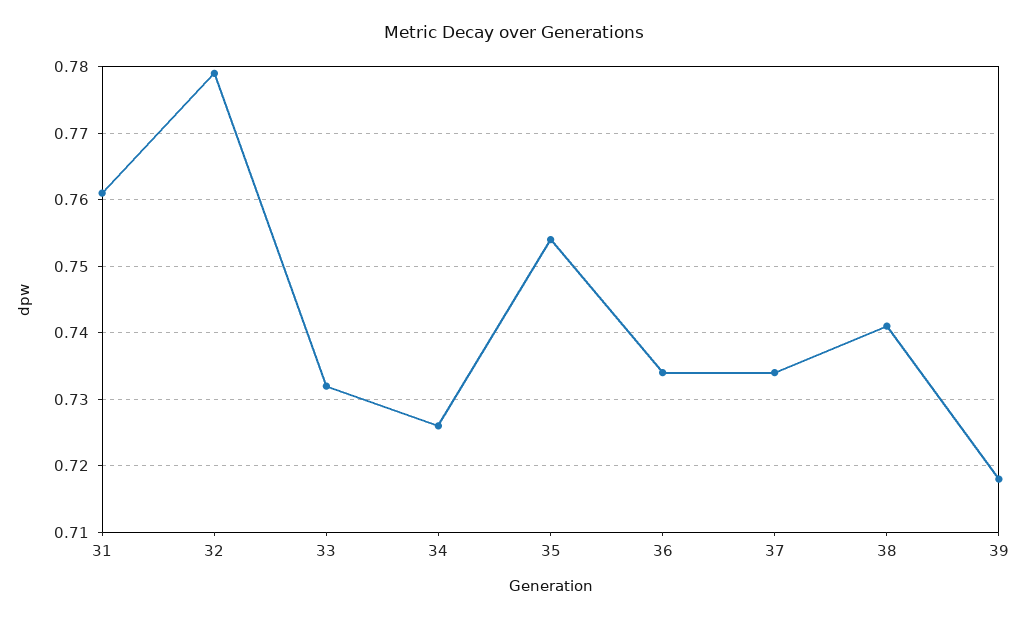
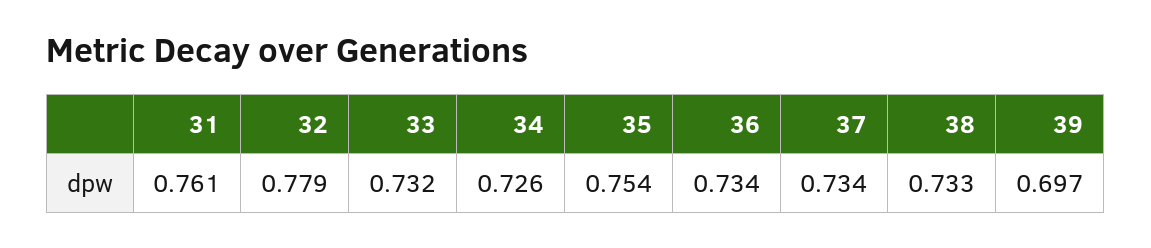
  {
    "31": 0.761,
    "32": 0.779,
    "33": 0.732,
    "34": 0.726,
    "35": 0.754,
    "36": 0.734,
    "37": 0.734,
-   "38": 0.741,
+   "38": 0.733,
-   "39": 0.718
+   "39": 0.697
  }

